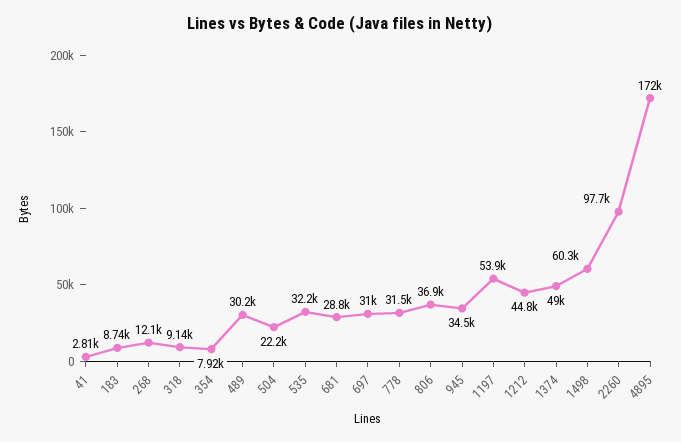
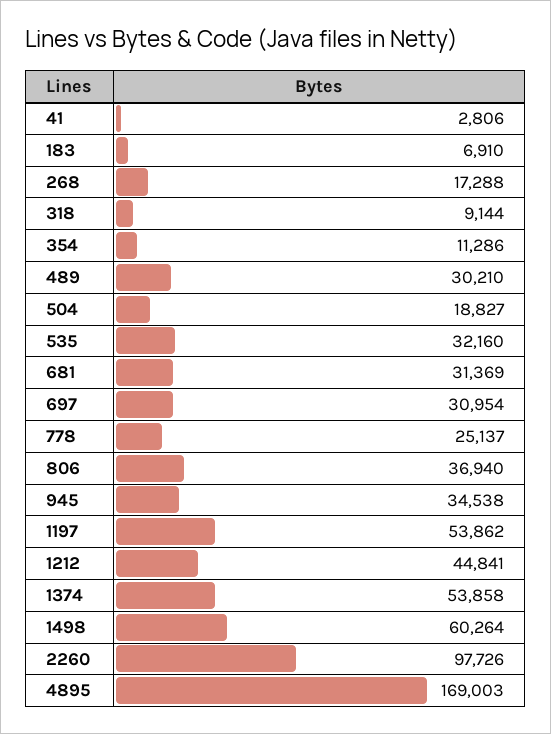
  {
    "41": 2806,
-   "183": 8740,
+   "183": 6910,
-   "268": 12100,
+   "268": 17288,
    "318": 9144,
-   "354": 7920,
+   "354": 11286,
    "489": 30210,
-   "504": 22200,
+   "504": 18827,
    "535": 32160,
-   "681": 28800,
+   "681": 31369,
    "697": 30954,
-   "778": 31500,
+   "778": 25137,
    "806": 36940,
    "945": 34538,
    "1197": 53862,
    "1212": 44841,
-   "1374": 49000,
+   "1374": 53858,
    "1498": 60264,
    "2260": 97726,
-   "4895": 172000
+   "4895": 169003
  }

